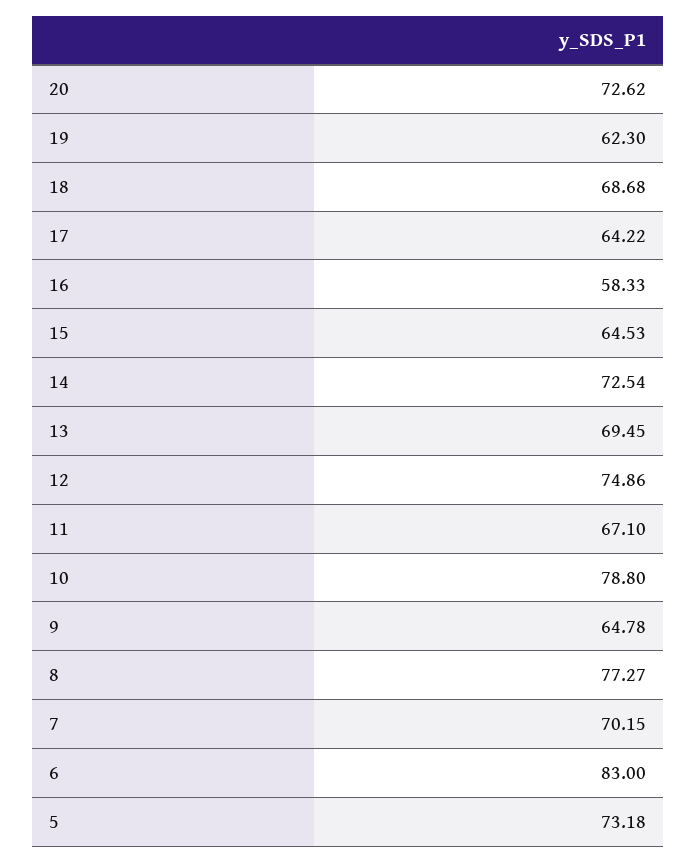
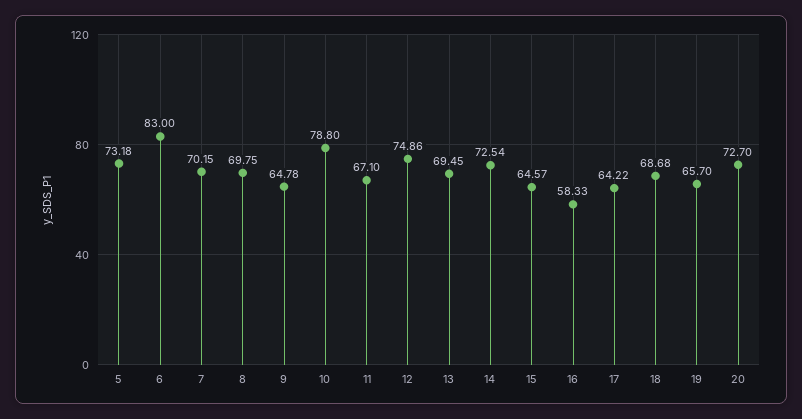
  {
-   "20": 72.62,
+   "20": 72.7,
-   "19": 62.3,
+   "19": 65.7,
    "18": 68.68,
    "17": 64.22,
    "16": 58.33,
-   "15": 64.53,
+   "15": 64.57,
    "14": 72.54,
    "13": 69.45,
    "12": 74.86,
    "11": 67.1,
    "10": 78.8,
    "9": 64.78,
-   "8": 77.27,
+   "8": 69.75,
    "7": 70.15,
    "6": 83,
    "5": 73.18
  }

